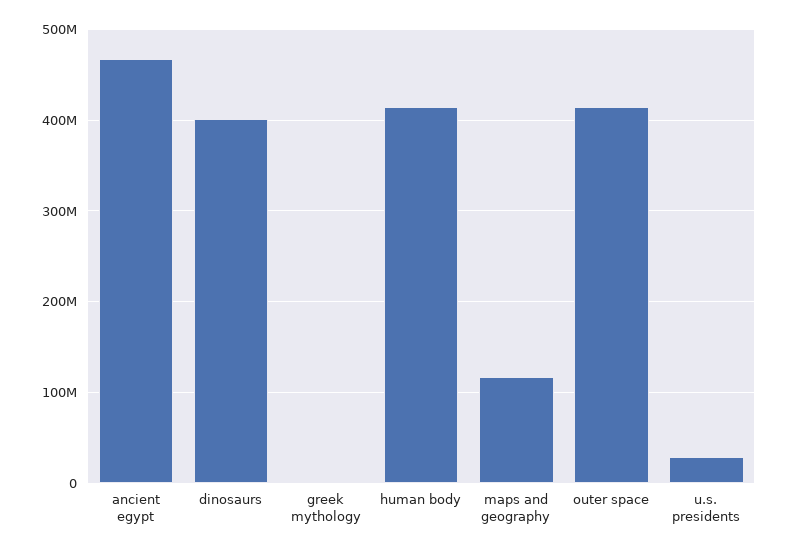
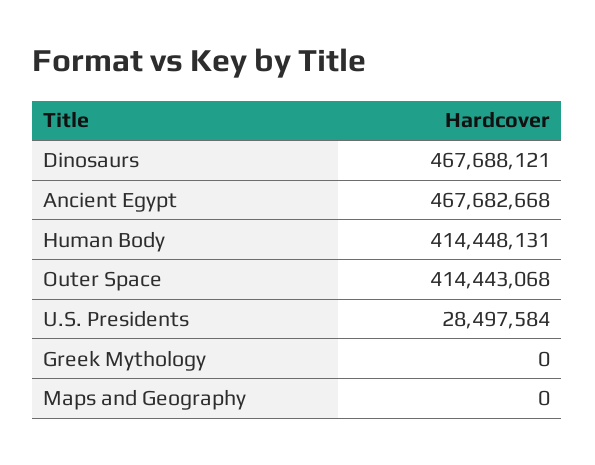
  {
    "ancient egypt": 467682668,
-   "dinosaurs": 400000000,
+   "dinosaurs": 467688121,
    "greek mythology": 0,
    "human body": 414448131,
-   "maps and geography": 120000000,
+   "maps and geography": 0,
    "outer space": 414443068,
    "u.s. presidents": 28497584
  }

